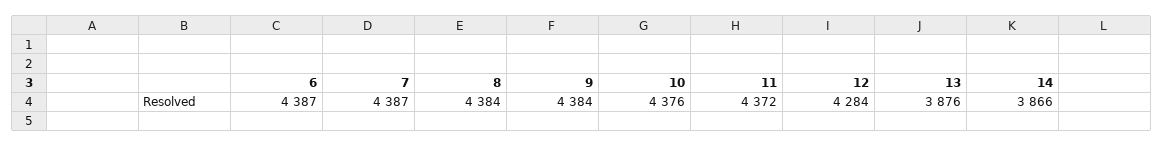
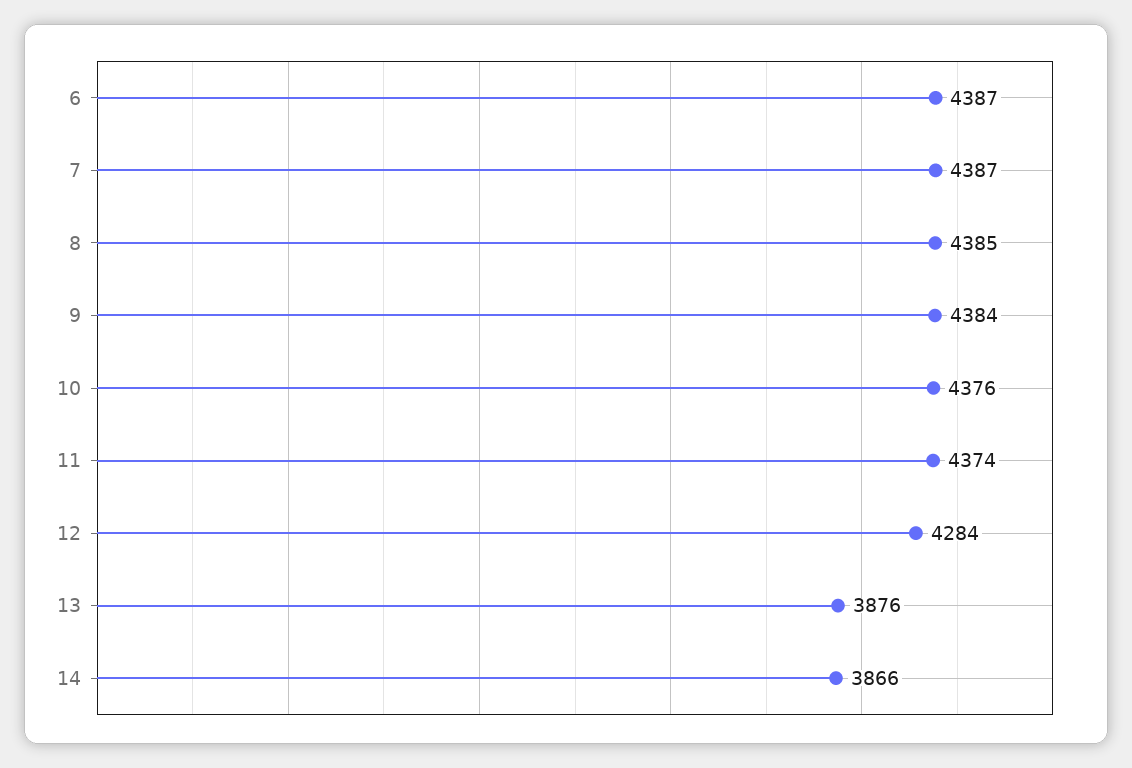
  {
    "6": 4387,
    "7": 4387,
-   "8": 4384,
+   "8": 4385,
    "9": 4384,
    "10": 4376,
-   "11": 4372,
+   "11": 4374,
    "12": 4284,
    "13": 3876,
    "14": 3866
  }

